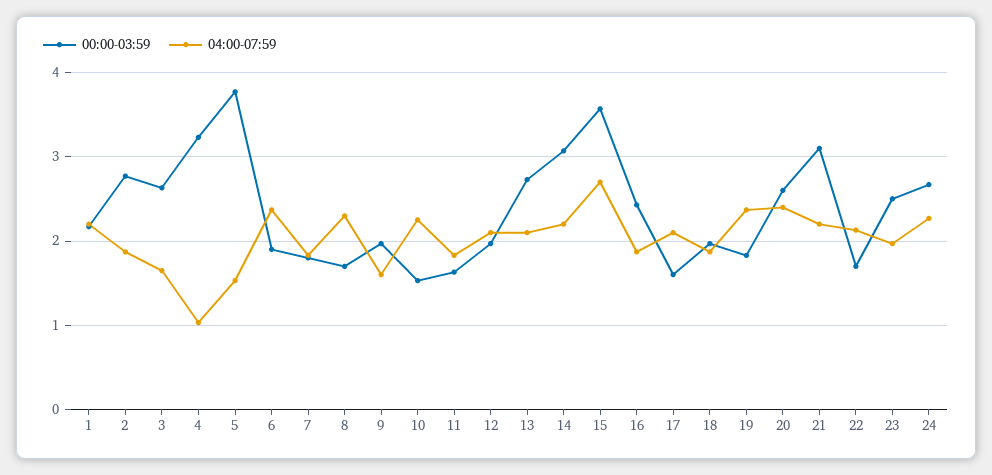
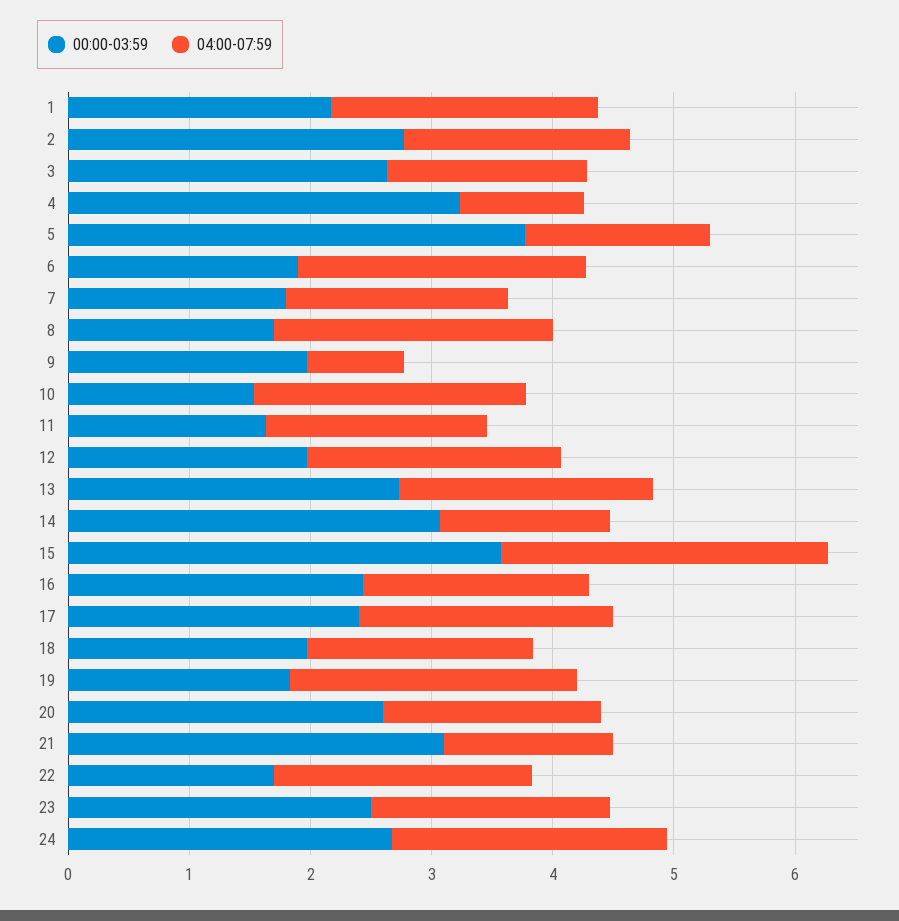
  {
    "00:00-03:59": {
      "1": 2.2,
      "2": 2.8,
      "3": 2.6,
      "4": 3.2,
      "5": 3.8,
      "6": 1.9,
      "7": 1.8,
      "8": 1.7,
      "9": 2,
      "10": 1.5,
      "11": 1.6,
      "12": 2,
      "13": 2.7,
      "14": 3.1,
      "15": 3.6,
      "16": 2.4,
-     "17": 1.6,
+     "17": 2.4,
      "18": 2,
      "19": 1.8,
      "20": 2.6,
      "21": 3.1,
      "22": 1.7,
      "23": 2.5,
      "24": 2.7
    },
    "04:00-07:59": {
      "1": 2.2,
      "2": 1.9,
      "3": 1.7,
      "4": 1,
      "5": 1.5,
      "6": 2.4,
      "7": 1.8,
      "8": 2.3,
-     "9": 1.6,
+     "9": 0.8,
      "10": 2.3,
      "11": 1.8,
      "12": 2.1,
      "13": 2.1,
-     "14": 2.2,
+     "14": 1.4,
      "15": 2.7,
      "16": 1.9,
      "17": 2.1,
      "18": 1.9,
      "19": 2.4,
-     "20": 2.4,
+     "20": 1.8,
-     "21": 2.2,
+     "21": 1.4,
      "22": 2.1,
      "23": 2,
      "24": 2.3
    }
  }

